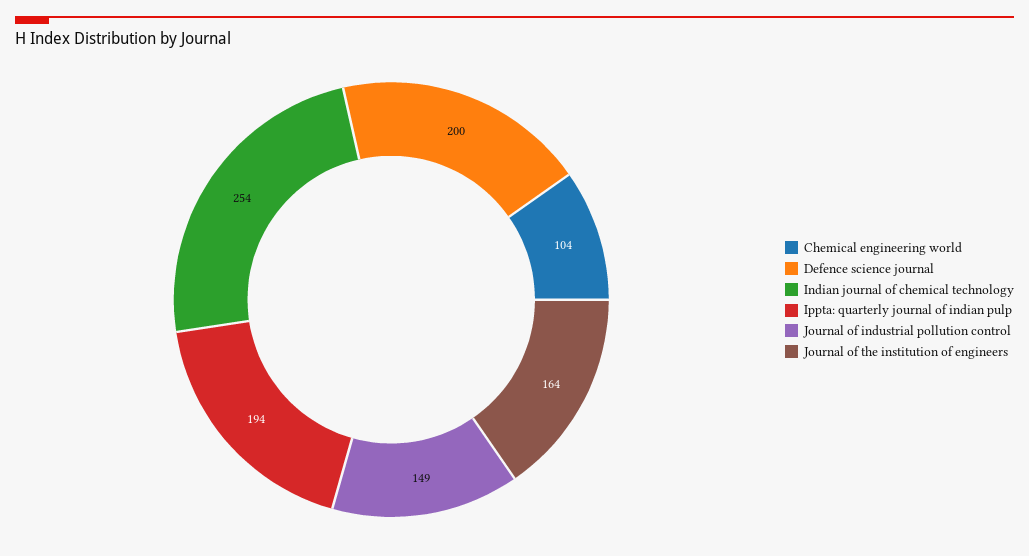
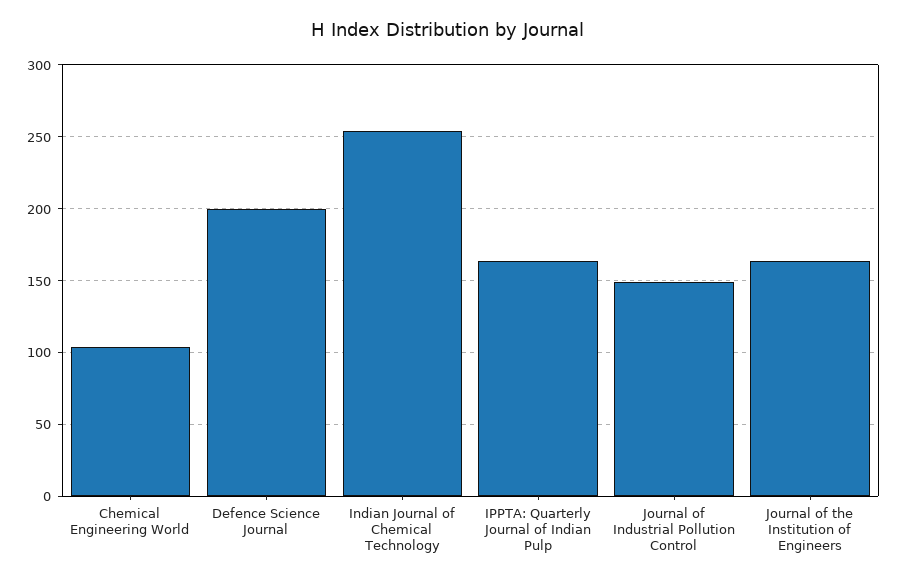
  {
    "Chemical engineering world": 104,
    "Defence science journal": 200,
    "Indian journal of chemical technology": 254,
-   "Ippta: quarterly journal of indian pulp": 194,
+   "Ippta: quarterly journal of indian pulp": 165,
    "Journal of industrial pollution control": 149,
    "Journal of the institution of engineers": 164
  }

